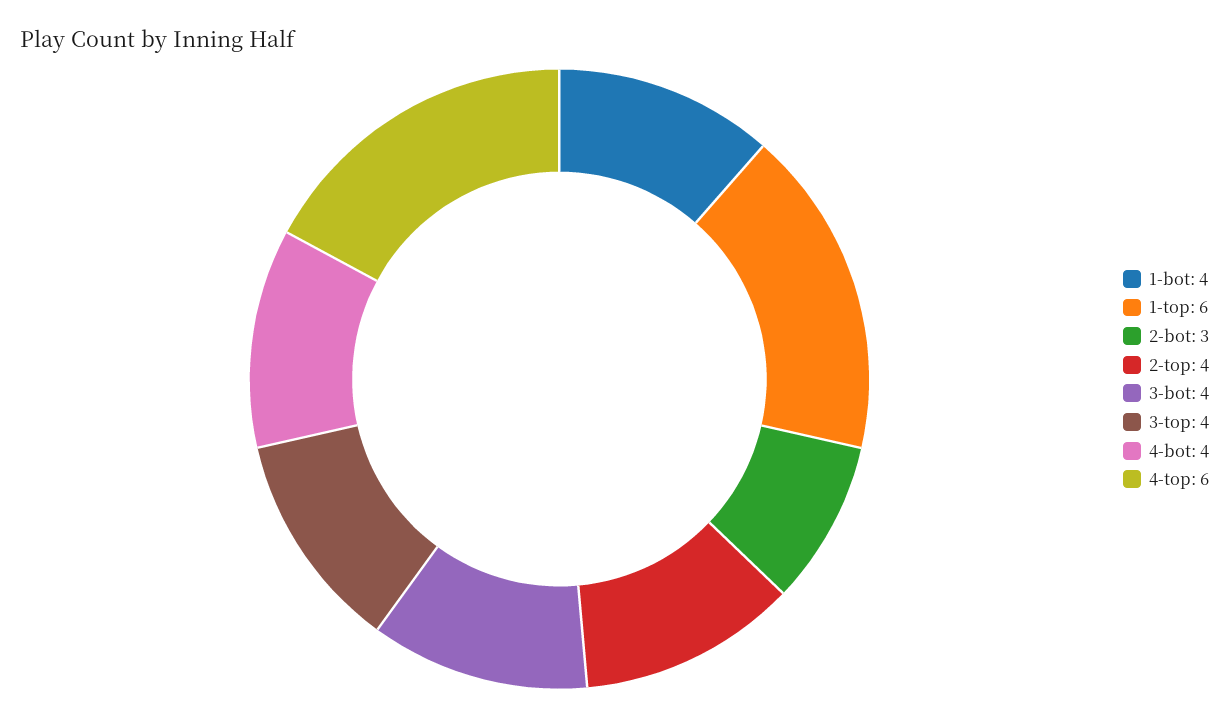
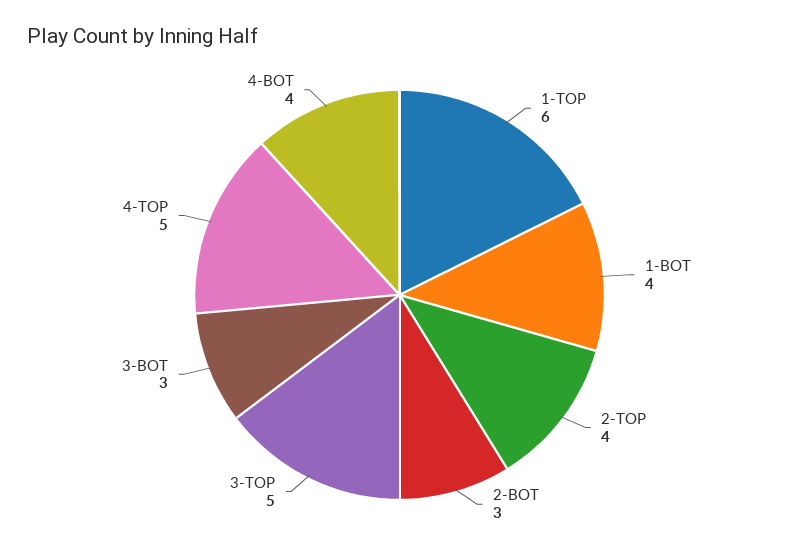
  {
    "1-bot": 4,
    "1-top": 6,
    "2-bot": 3,
    "2-top": 4,
-   "3-bot": 4,
+   "3-bot": 3,
-   "3-top": 4,
+   "3-top": 5,
    "4-bot": 4,
-   "4-top": 6
+   "4-top": 5
  }

